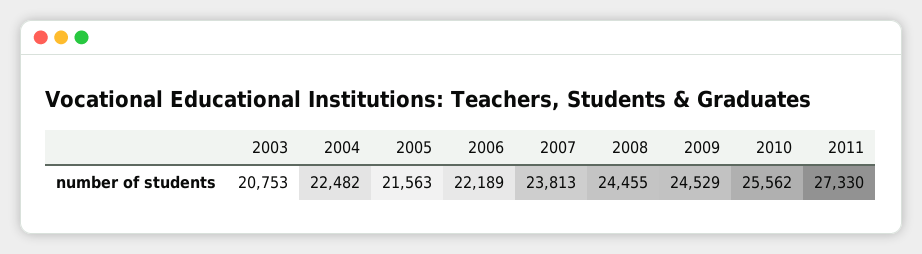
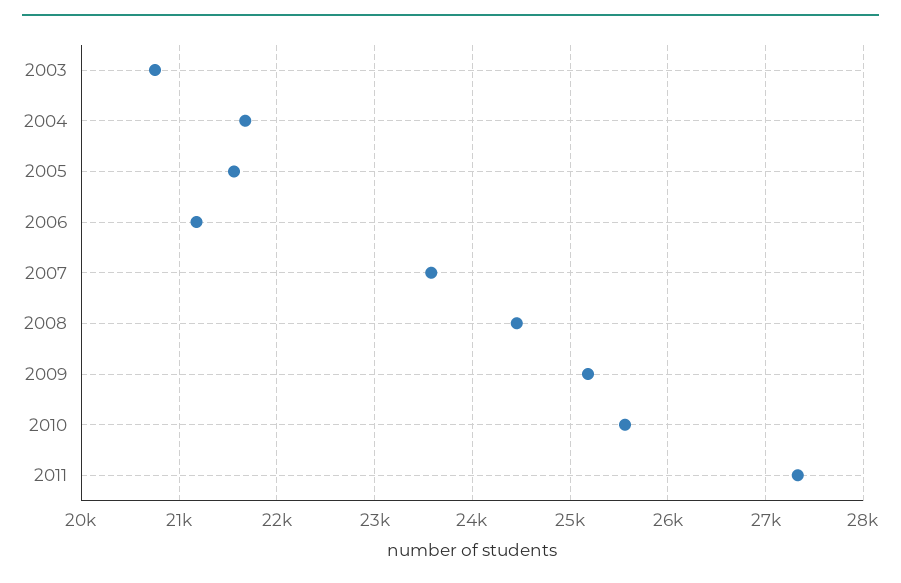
  {
    "2003": 20753,
-   "2004": 22482,
+   "2004": 21700,
    "2005": 21563,
-   "2006": 22189,
+   "2006": 21200,
-   "2007": 23813,
+   "2007": 23600,
    "2008": 24455,
-   "2009": 24529,
+   "2009": 25200,
    "2010": 25562,
    "2011": 27330
  }

